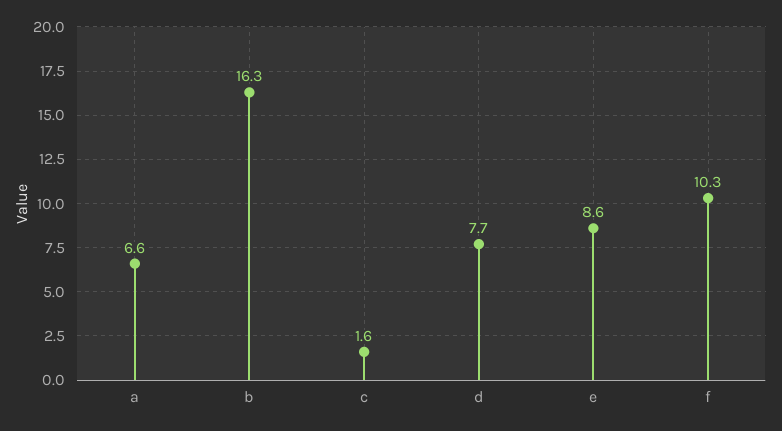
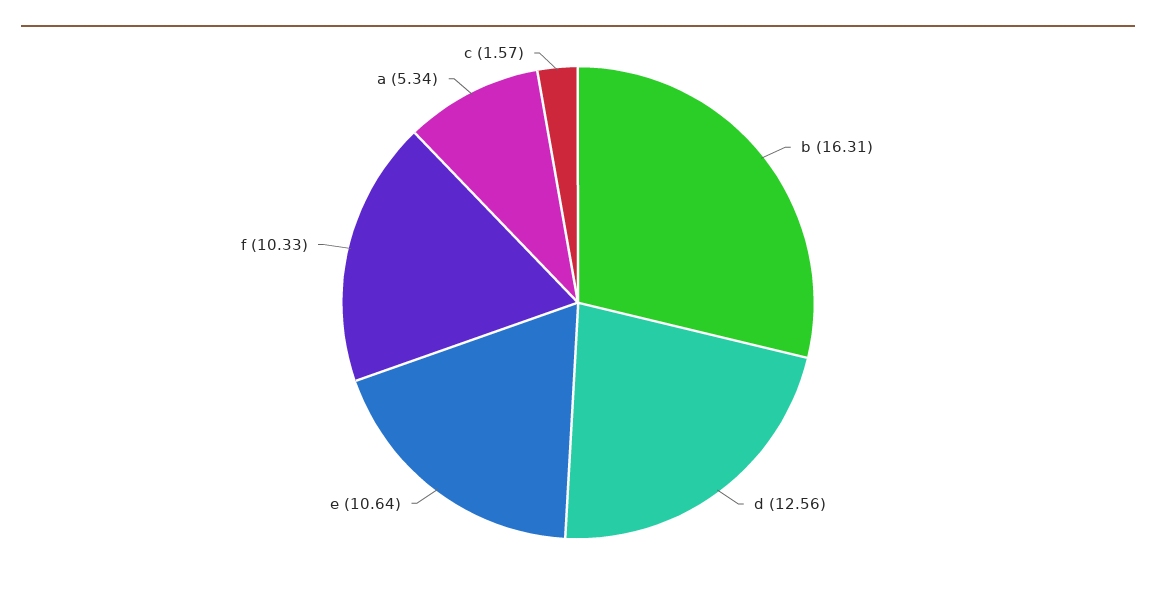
  {
-   "a": 6.6,
+   "a": 5.34,
    "b": 16.31,
    "c": 1.57,
-   "d": 7.7,
+   "d": 12.56,
-   "e": 8.6,
+   "e": 10.64,
    "f": 10.33
  }

